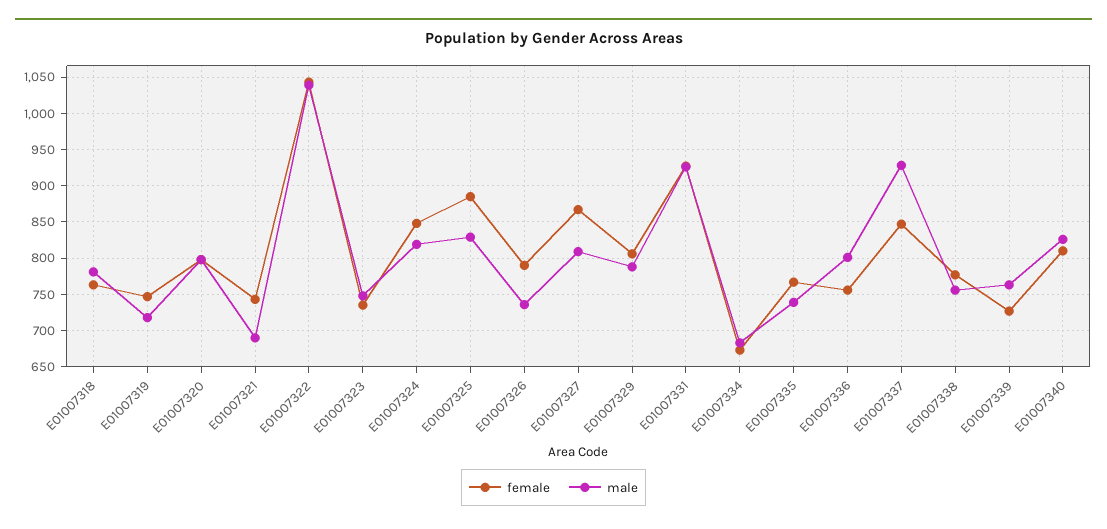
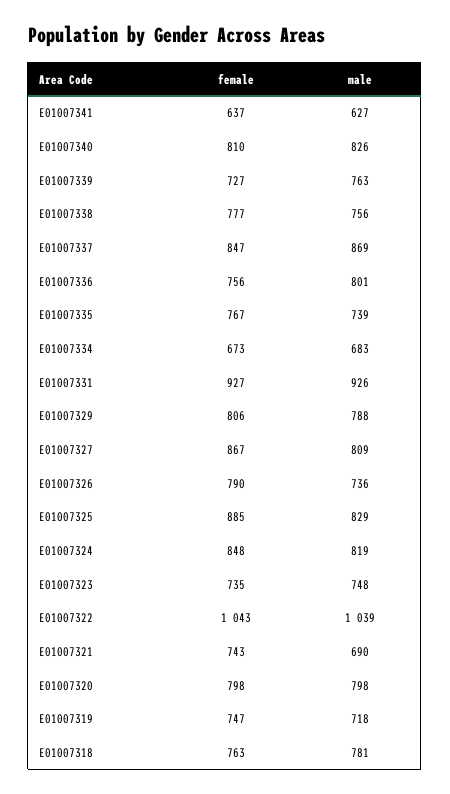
  {
    "female": {
      "E01007318": 763,
      "E01007319": 747,
      "E01007320": 798,
      "E01007321": 743,
      "E01007322": 1043,
      "E01007323": 735,
      "E01007324": 848,
      "E01007325": 885,
      "E01007326": 790,
      "E01007327": 867,
      "E01007329": 806,
      "E01007331": 927,
      "E01007334": 673,
      "E01007335": 767,
      "E01007336": 756,
      "E01007337": 847,
      "E01007338": 777,
      "E01007339": 727,
-     "E01007340": 810
+     "E01007340": 810,
+     "E01007341": 637
    },
    "male": {
      "E01007318": 781,
      "E01007319": 718,
      "E01007320": 798,
      "E01007321": 690,
      "E01007322": 1039,
      "E01007323": 748,
      "E01007324": 819,
      "E01007325": 829,
      "E01007326": 736,
      "E01007327": 809,
      "E01007329": 788,
      "E01007331": 926,
      "E01007334": 683,
      "E01007335": 739,
      "E01007336": 801,
-     "E01007337": 930,
+     "E01007337": 869,
      "E01007338": 756,
      "E01007339": 763,
-     "E01007340": 826
+     "E01007340": 826,
+     "E01007341": 627
    }
  }

